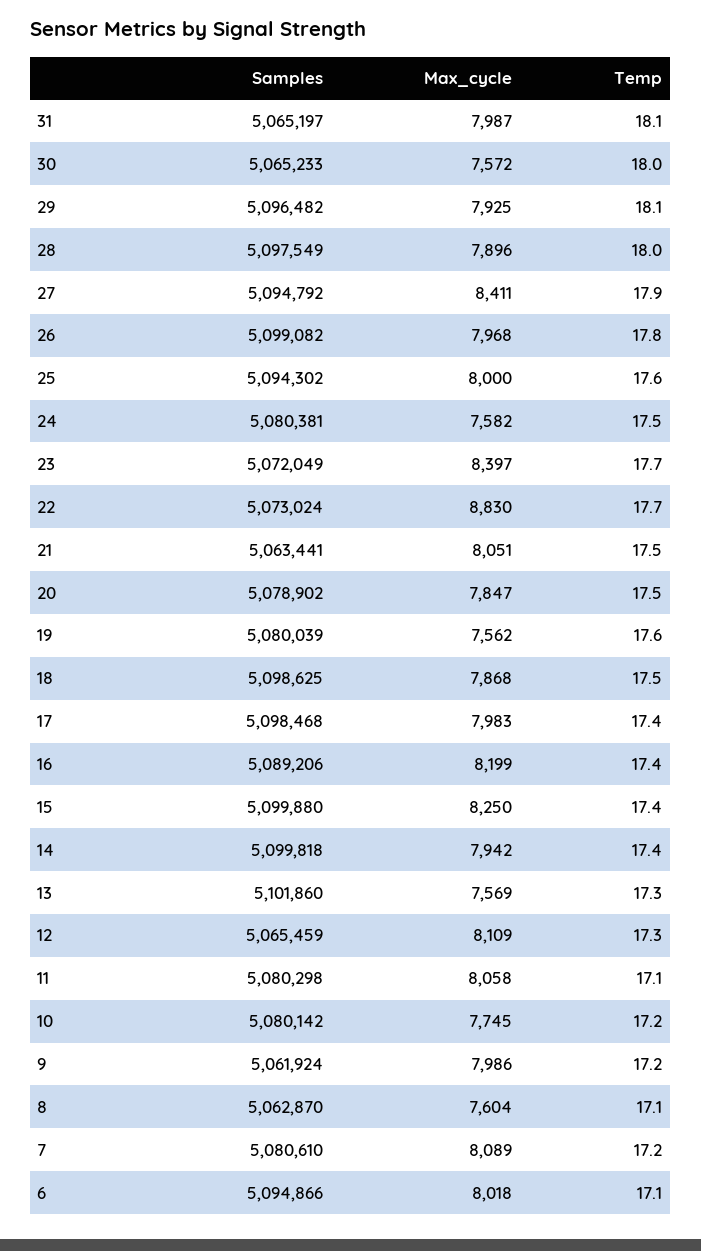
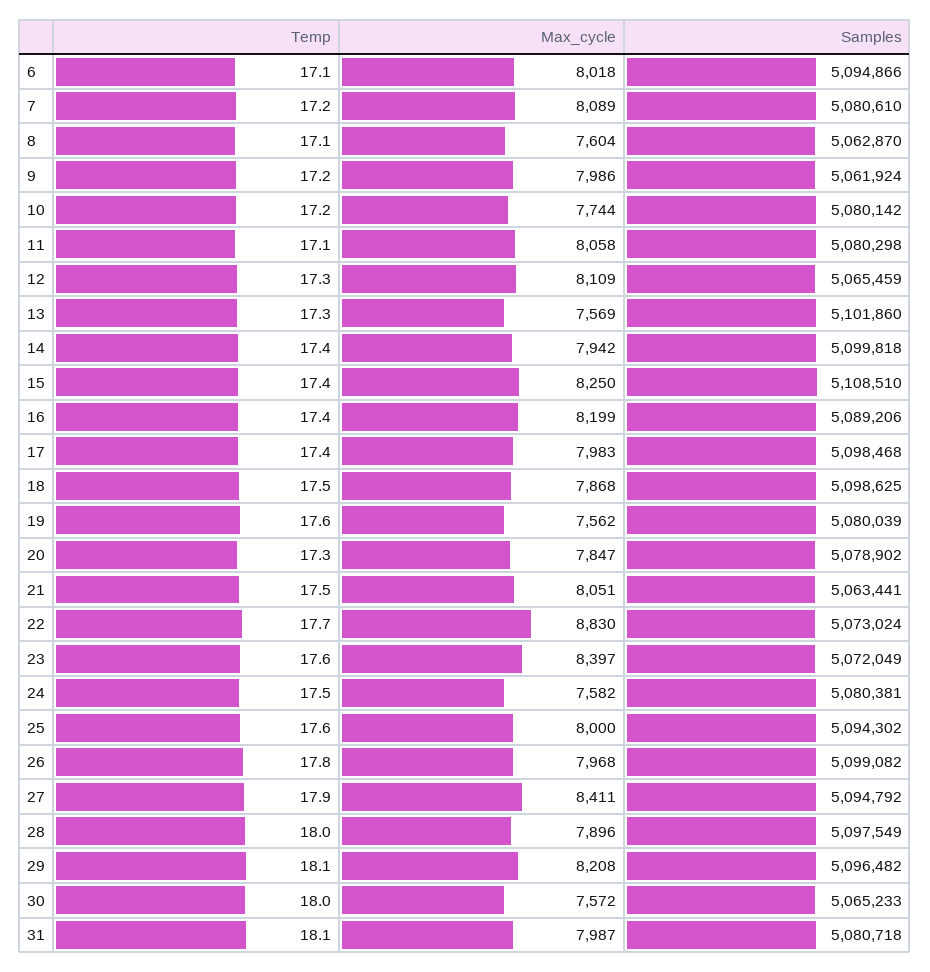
  {
    "Samples": {
-     "31": 5065197,
+     "31": 5080718,
      "30": 5065233,
      "29": 5096482,
      "28": 5097549,
      "27": 5094792,
      "26": 5099082,
      "25": 5094302,
      "24": 5080381,
      "23": 5072049,
      "22": 5073024,
      "21": 5063441,
      "20": 5078902,
      "19": 5080039,
      "18": 5098625,
      "17": 5098468,
      "16": 5089206,
-     "15": 5099880,
+     "15": 5108510,
      "14": 5099818,
      "13": 5101860,
      "12": 5065459,
      "11": 5080298,
      "10": 5080142,
      "9": 5061924,
      "8": 5062870,
      "7": 5080610,
      "6": 5094866
    },
    "Max_cycle": {
      "31": 7987,
      "30": 7572,
-     "29": 7925,
+     "29": 8208,
      "28": 7896,
      "27": 8411,
      "26": 7968,
      "25": 8000,
      "24": 7582,
      "23": 8397,
      "22": 8830,
      "21": 8051,
      "20": 7847,
      "19": 7562,
      "18": 7868,
      "17": 7983,
      "16": 8199,
      "15": 8250,
      "14": 7942,
      "13": 7569,
      "12": 8109,
      "11": 8058,
-     "10": 7745,
+     "10": 7744,
      "9": 7986,
      "8": 7604,
      "7": 8089,
      "6": 8018
    },
    "Temp": {
      "31": 18.1,
      "30": 18,
      "29": 18.1,
      "28": 18,
      "27": 17.9,
      "26": 17.8,
      "25": 17.6,
      "24": 17.5,
-     "23": 17.7,
+     "23": 17.6,
      "22": 17.7,
      "21": 17.5,
-     "20": 17.5,
+     "20": 17.3,
      "19": 17.6,
      "18": 17.5,
      "17": 17.4,
      "16": 17.4,
      "15": 17.4,
      "14": 17.4,
      "13": 17.3,
      "12": 17.3,
      "11": 17.1,
      "10": 17.2,
      "9": 17.2,
      "8": 17.1,
      "7": 17.2,
      "6": 17.1
    }
  }

